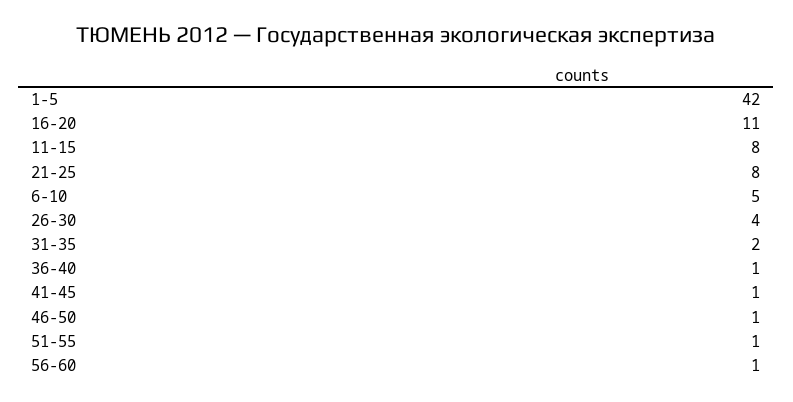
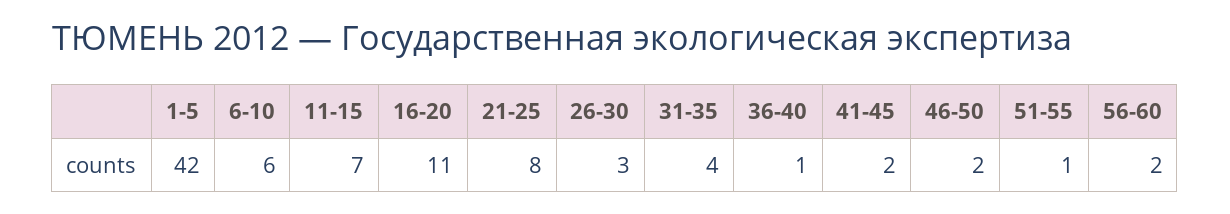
  {
    "1-5": 42,
    "16-20": 11,
-   "11-15": 8,
+   "11-15": 7,
    "21-25": 8,
-   "6-10": 5,
+   "6-10": 6,
-   "26-30": 4,
+   "26-30": 3,
-   "31-35": 2,
+   "31-35": 4,
    "36-40": 1,
-   "41-45": 1,
+   "41-45": 2,
-   "46-50": 1,
+   "46-50": 2,
    "51-55": 1,
-   "56-60": 1
+   "56-60": 2
  }

